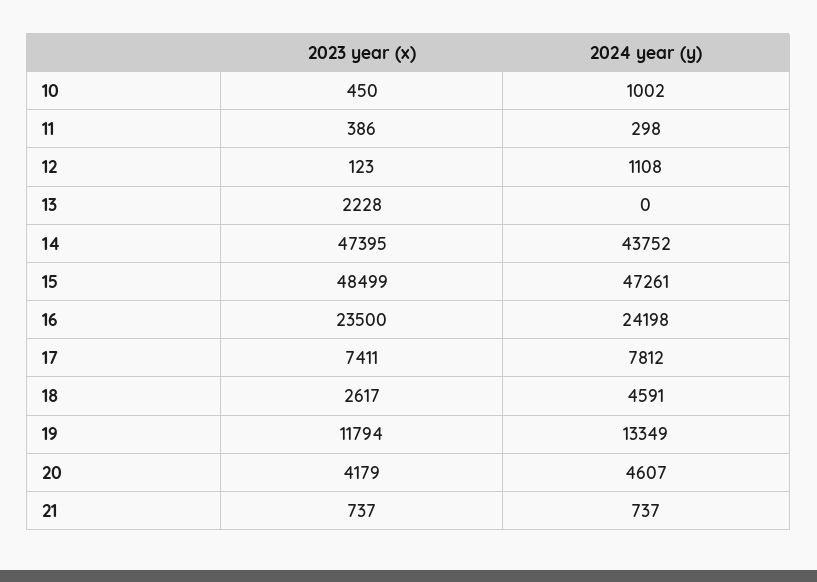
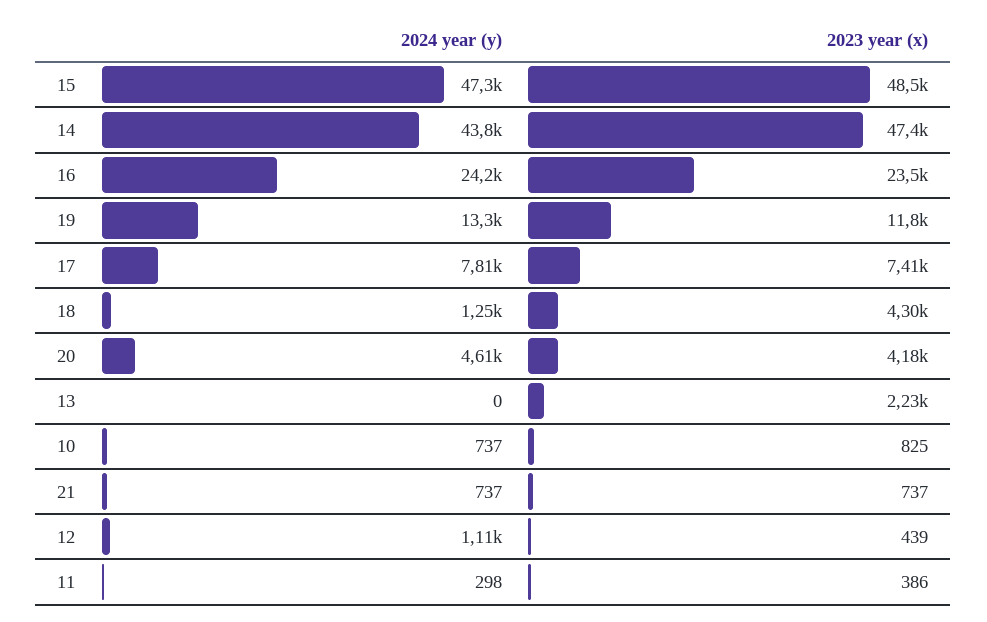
  {
    "2023 year (x)": {
-     "10": 450,
+     "10": 825,
      "11": 386,
-     "12": 123,
+     "12": 439,
      "13": 2228,
      "14": 47395,
      "15": 48499,
      "16": 23500,
      "17": 7411,
-     "18": 2617,
+     "18": 4300,
      "19": 11794,
      "20": 4179,
      "21": 737
    },
    "2024 year (y)": {
-     "10": 1002,
+     "10": 737,
      "11": 298,
      "12": 1108,
      "13": 0,
      "14": 43752,
      "15": 47261,
      "16": 24198,
      "17": 7812,
-     "18": 4591,
+     "18": 1250,
      "19": 13349,
      "20": 4607,
      "21": 737
    }
  }

